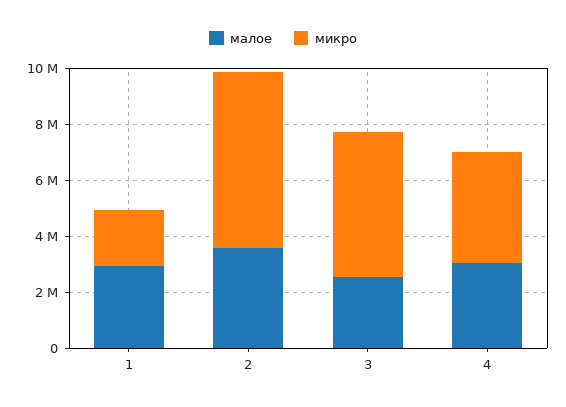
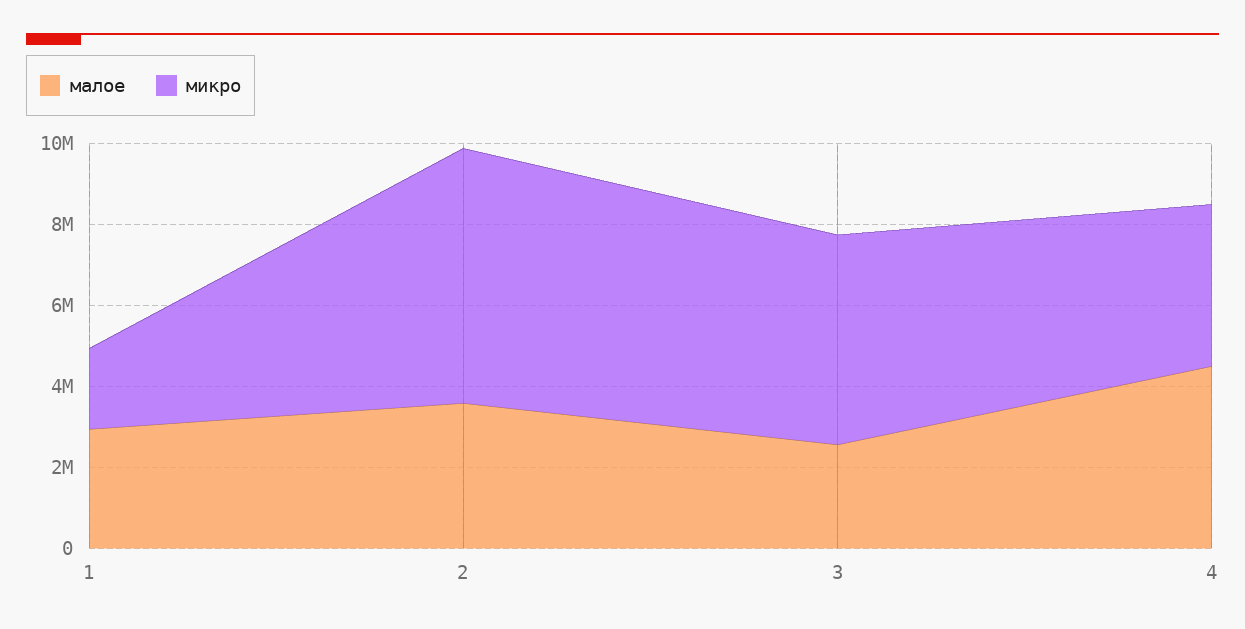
  {
    "малое": {
      "1": 3000000,
      "2": 3500000,
      "3": 2500000,
-     "4": 3000000
+     "4": 4500000
    },
    "микро": {
      "1": 2000000,
      "2": 6500000,
      "3": 5000000,
      "4": 4000000
    }
  }

